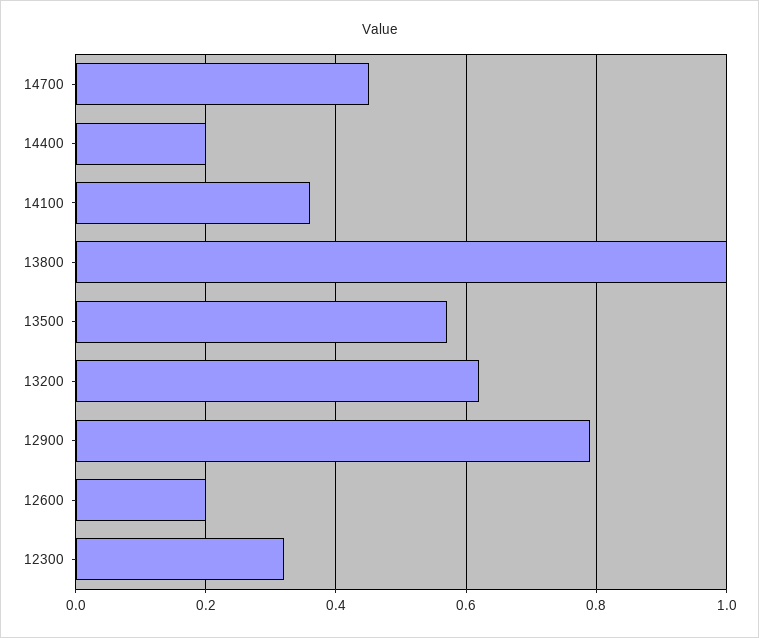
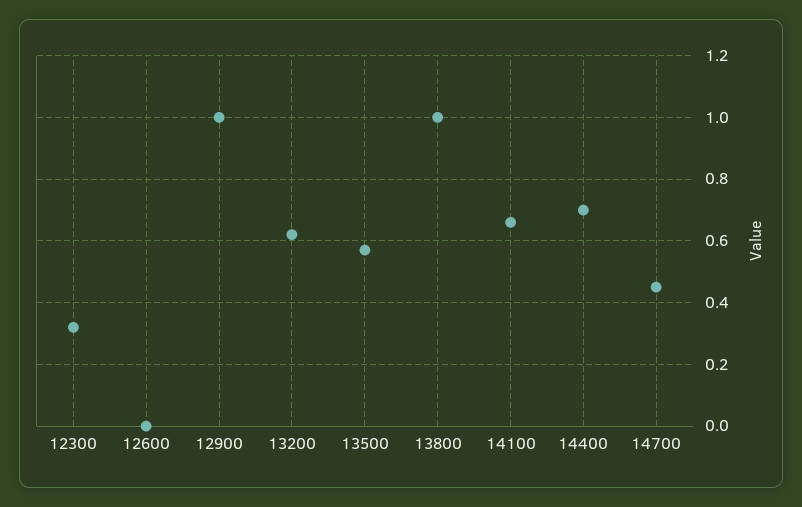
  {
    "14700": 0.45,
-   "14400": 0.2,
+   "14400": 0.7,
-   "14100": 0.35,
+   "14100": 0.65,
    "13800": 1,
    "13500": 0.55,
    "13200": 0.6,
-   "12900": 0.8,
+   "12900": 1,
-   "12600": 0.2,
+   "12600": 0,
    "12300": 0.3
  }

